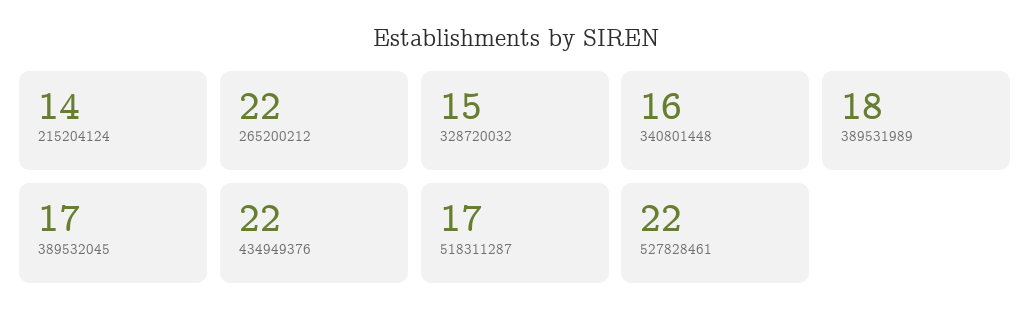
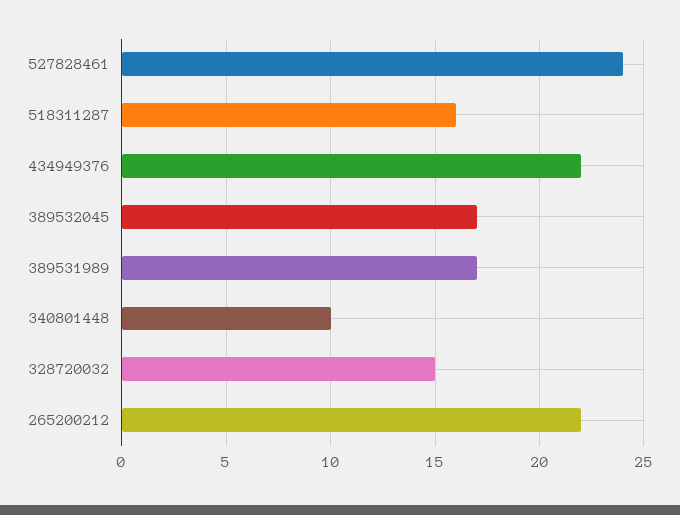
  {
-   "215204124": 14,
    "265200212": 22,
    "328720032": 15,
-   "340801448": 16,
+   "340801448": 10,
-   "389531989": 18,
+   "389531989": 17,
    "389532045": 17,
    "434949376": 22,
-   "518311287": 17,
+   "518311287": 16,
-   "527828461": 22
+   "527828461": 24
  }

